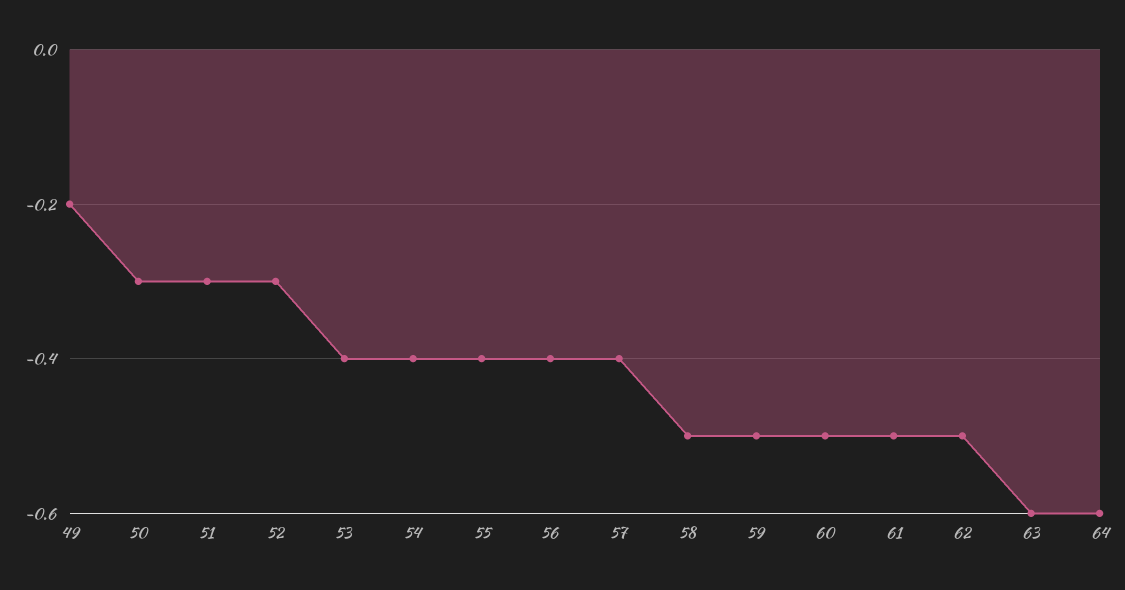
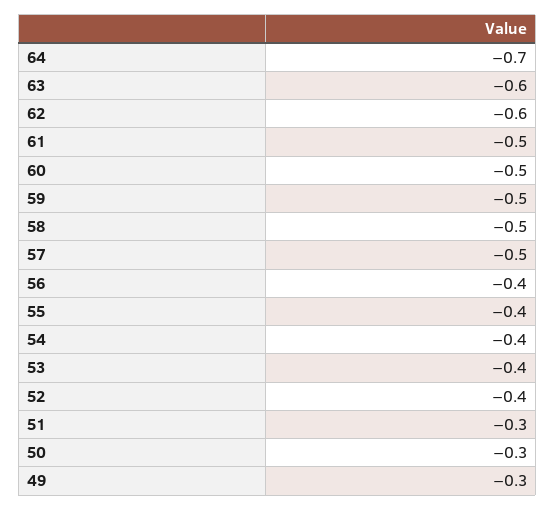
  {
-   "49": -0.2,
+   "49": -0.3,
    "50": -0.3,
    "51": -0.3,
-   "52": -0.3,
+   "52": -0.4,
    "53": -0.4,
    "54": -0.4,
    "55": -0.4,
    "56": -0.4,
-   "57": -0.4,
+   "57": -0.5,
    "58": -0.5,
    "59": -0.5,
    "60": -0.5,
    "61": -0.5,
-   "62": -0.5,
+   "62": -0.6,
    "63": -0.6,
-   "64": -0.6
+   "64": -0.7
  }

